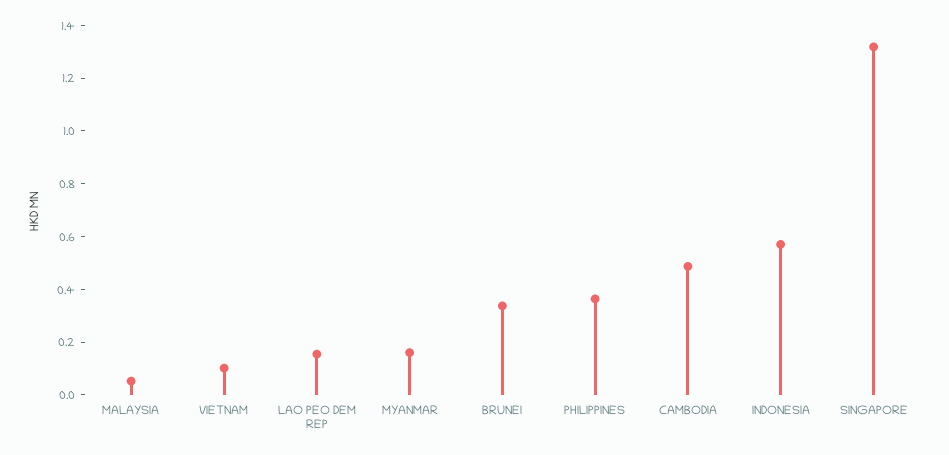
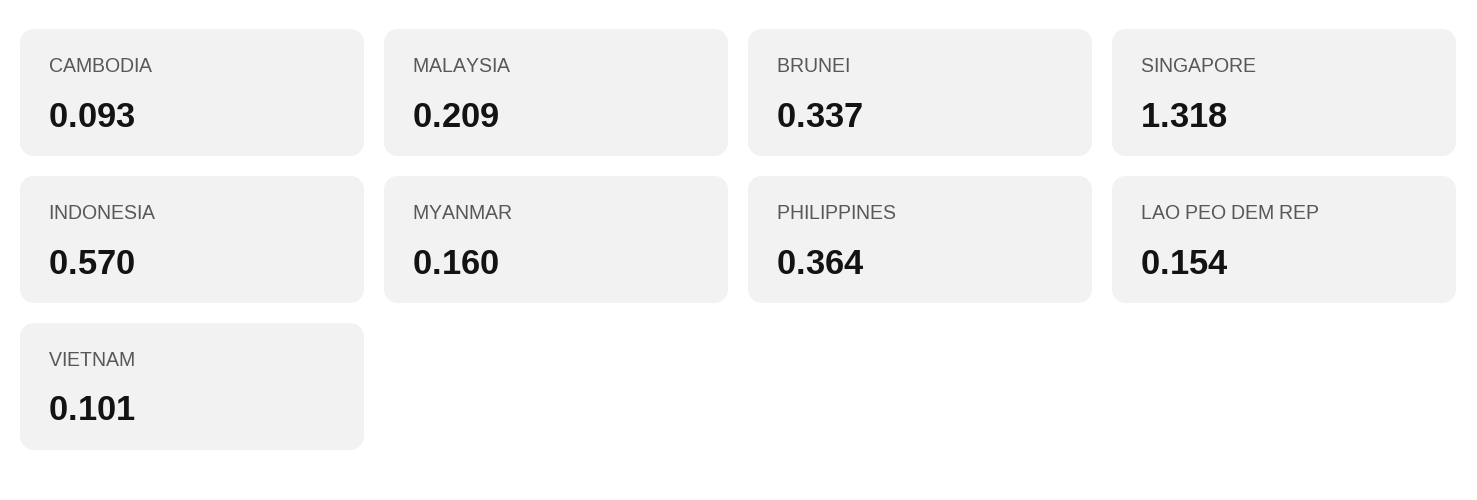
  {
-   "MALAYSIA": 0.05,
+   "MALAYSIA": 0.209,
    "VIETNAM": 0.101,
    "LAO PEO DEM REP": 0.154,
    "MYANMAR": 0.16,
    "BRUNEI": 0.337,
    "PHILIPPINES": 0.364,
-   "CAMBODIA": 0.5,
+   "CAMBODIA": 0.093,
    "INDONESIA": 0.57,
    "SINGAPORE": 1.318
  }

